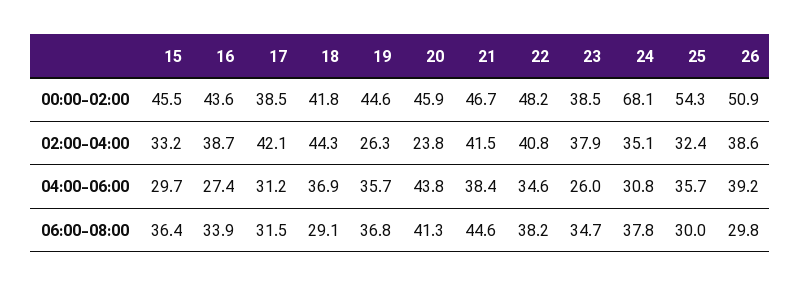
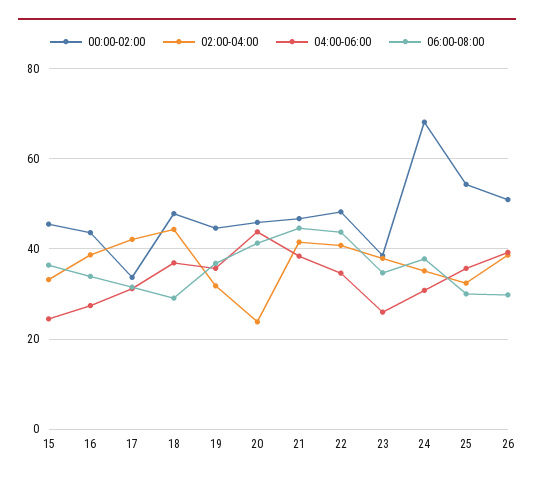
  {
    "00:00-02:00": {
      "15": 45.5,
      "16": 43.6,
-     "17": 38.5,
+     "17": 34,
-     "18": 41.8,
+     "18": 48,
      "19": 44.6,
      "20": 45.9,
      "21": 46.7,
      "22": 48.2,
      "23": 38.5,
      "24": 68.1,
      "25": 54.3,
      "26": 50.9
    },
    "02:00-04:00": {
      "15": 33.2,
      "16": 38.7,
      "17": 42.1,
      "18": 44.3,
-     "19": 26.3,
+     "19": 32,
      "20": 23.8,
      "21": 41.5,
      "22": 40.8,
      "23": 37.9,
      "24": 35.1,
      "25": 32.4,
      "26": 38.6
    },
    "04:00-06:00": {
-     "15": 29.7,
+     "15": 24,
      "16": 27.4,
      "17": 31.2,
      "18": 36.9,
      "19": 35.7,
      "20": 43.8,
      "21": 38.4,
      "22": 34.6,
      "23": 26,
      "24": 30.8,
      "25": 35.7,
      "26": 39.2
    },
    "06:00-08:00": {
      "15": 36.4,
      "16": 33.9,
      "17": 31.5,
      "18": 29.1,
      "19": 36.8,
      "20": 41.3,
      "21": 44.6,
-     "22": 38.2,
+     "22": 44,
      "23": 34.7,
      "24": 37.8,
      "25": 30,
      "26": 29.8
    }
  }

